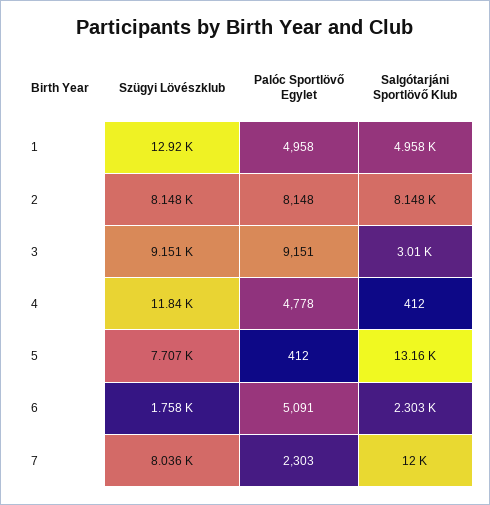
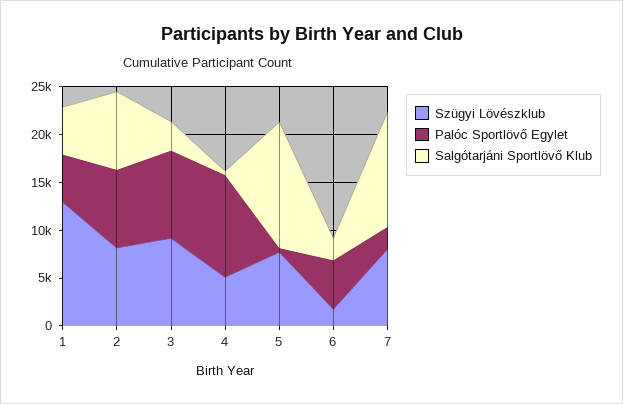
  {
    "Szügyi Lövészklub": {
      "1": 12920,
      "2": 8148,
      "3": 9151,
-     "4": 11840,
+     "4": 5000,
      "5": 7707,
      "6": 1758,
      "7": 8036
    },
    "Palóc Sportlövő Egylet": {
      "1": 4958,
      "2": 8148,
      "3": 9151,
-     "4": 4778,
+     "4": 11000,
      "5": 412,
      "6": 5091,
      "7": 2303
    },
    "Salgótarjáni Sportlövő Klub": {
      "1": 4958,
      "2": 8148,
      "3": 3010,
      "4": 412,
      "5": 13160,
      "6": 2303,
      "7": 12000
    }
  }

